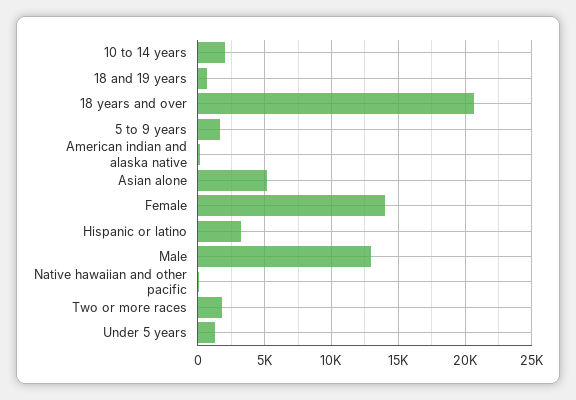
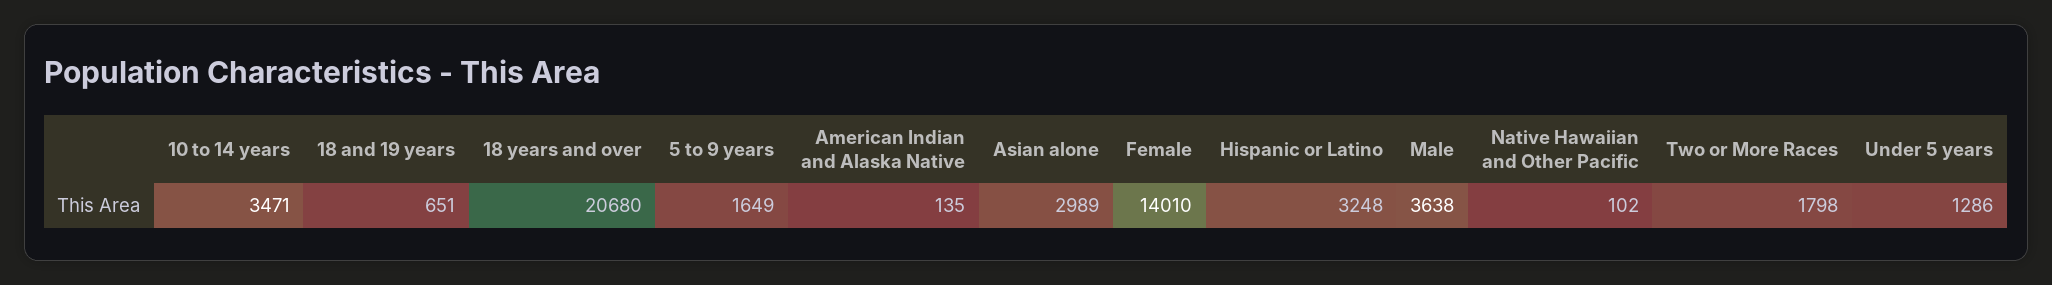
  {
-   "10 to 14 years": 2000,
+   "10 to 14 years": 3471,
    "18 and 19 years": 651,
    "18 years and over": 20680,
    "5 to 9 years": 1649,
    "American indian and alaska native": 135,
-   "Asian alone": 5000,
+   "Asian alone": 2989,
    "Female": 14010,
    "Hispanic or latino": 3248,
-   "Male": 13000,
+   "Male": 3638,
    "Native hawaiian and other pacific": 102,
    "Two or more races": 1798,
    "Under 5 years": 1286
  }

